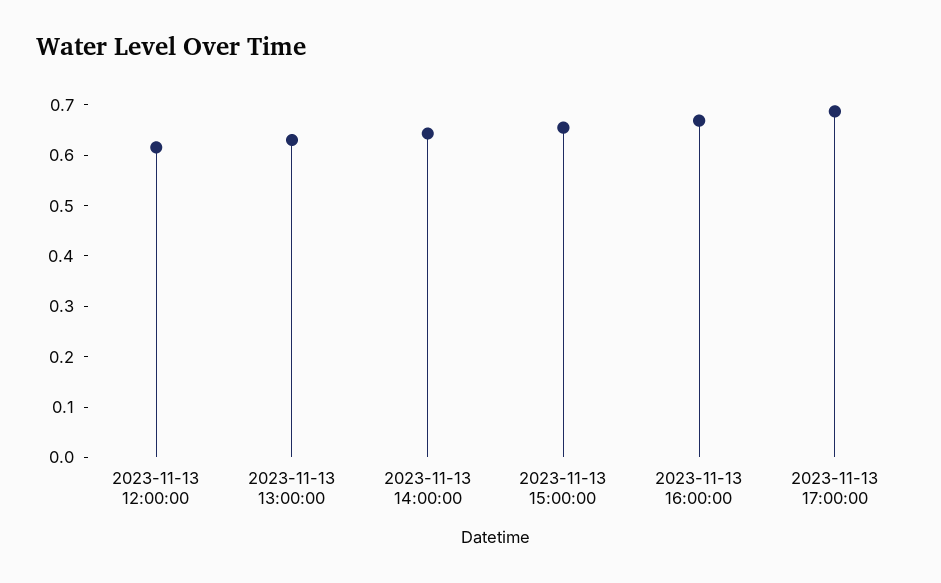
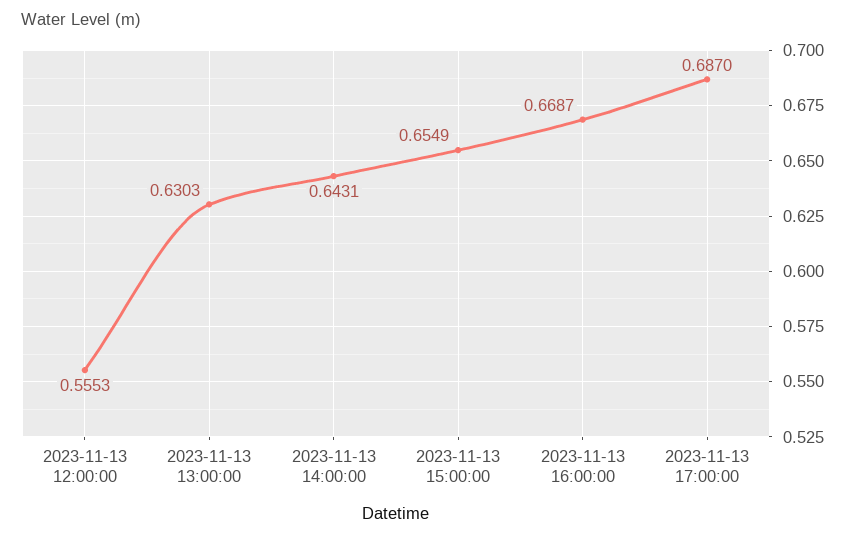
  {
-   "2023-11-13 12:00:00": 0.62,
+   "2023-11-13 12:00:00": 0.5553,
    "2023-11-13 13:00:00": 0.6303,
    "2023-11-13 14:00:00": 0.6431,
    "2023-11-13 15:00:00": 0.6549,
    "2023-11-13 16:00:00": 0.6687,
    "2023-11-13 17:00:00": 0.687
  }

